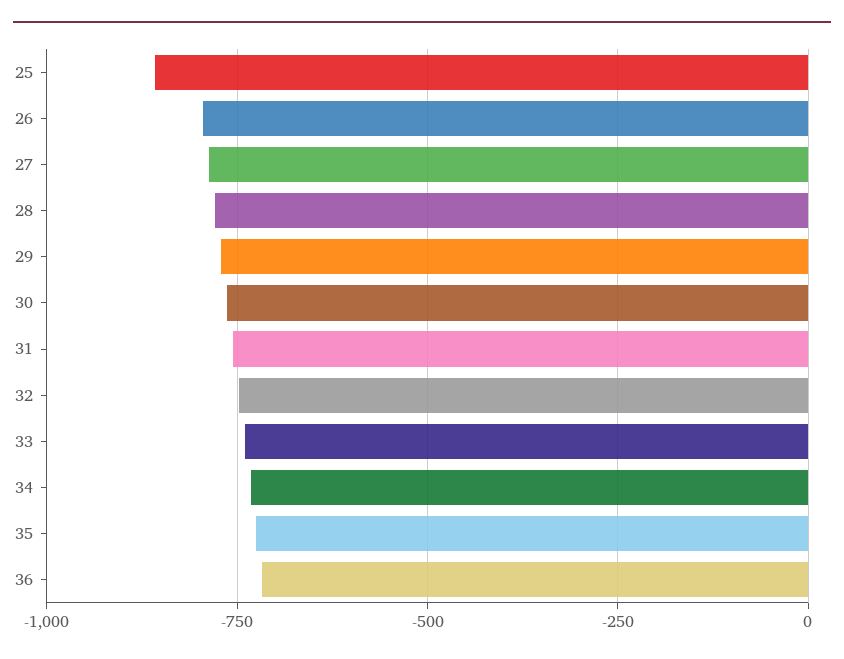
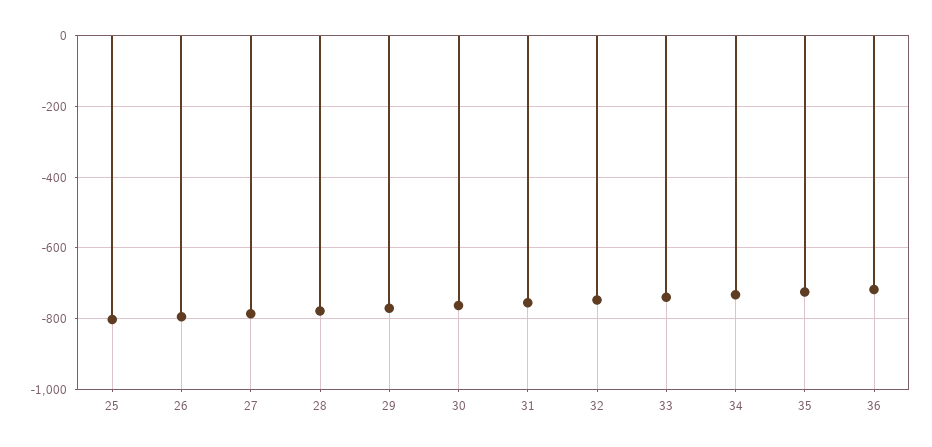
  {
-   "25": -850,
+   "25": -800,
    "26": -800,
    "27": -780,
    "28": -780,
    "29": -780,
    "30": -760,
    "31": -760,
    "32": -740,
    "33": -740,
    "34": -740,
    "35": -720,
    "36": -720
  }

